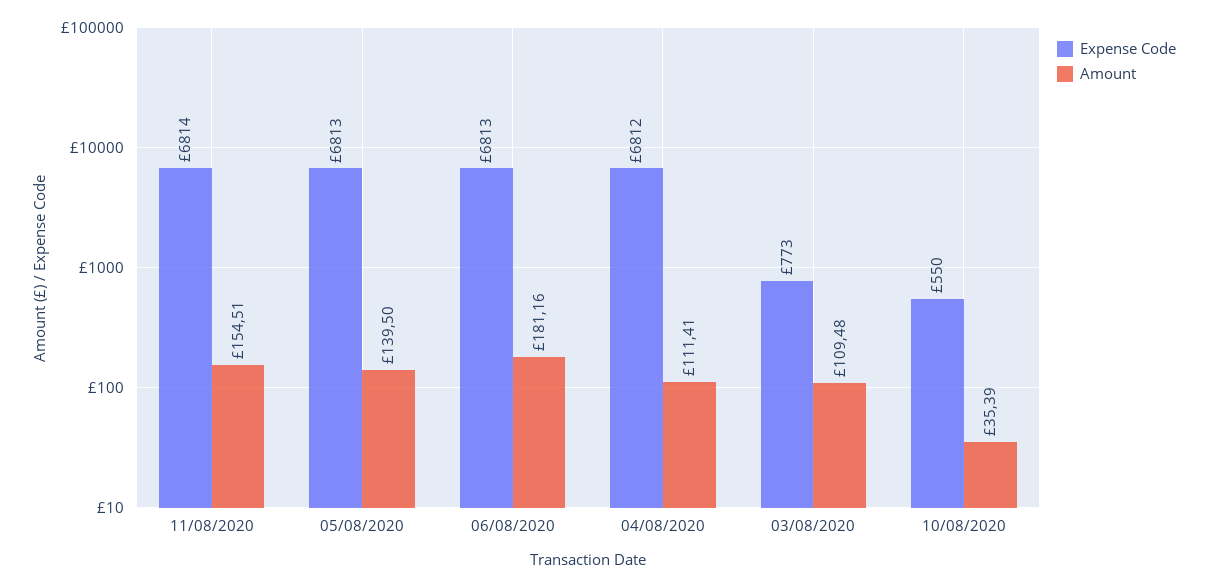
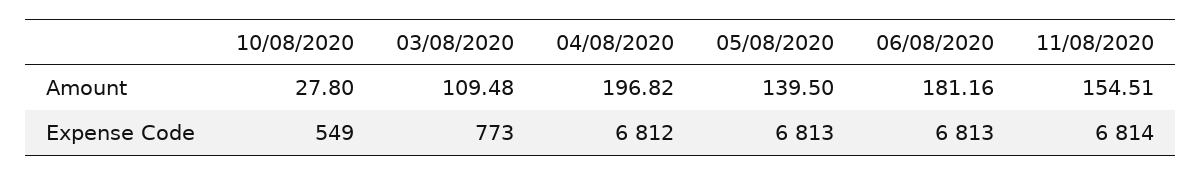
  {
    "Expense Code": {
      "11/08/2020": 6814,
      "05/08/2020": 6813,
      "06/08/2020": 6813,
      "04/08/2020": 6812,
      "03/08/2020": 773,
-     "10/08/2020": 550
+     "10/08/2020": 549
    },
    "Amount": {
      "11/08/2020": 154.51,
      "05/08/2020": 139.5,
      "06/08/2020": 181.16,
-     "04/08/2020": 111.41,
+     "04/08/2020": 196.82,
      "03/08/2020": 109.48,
-     "10/08/2020": 35.39
+     "10/08/2020": 27.8
    }
  }

